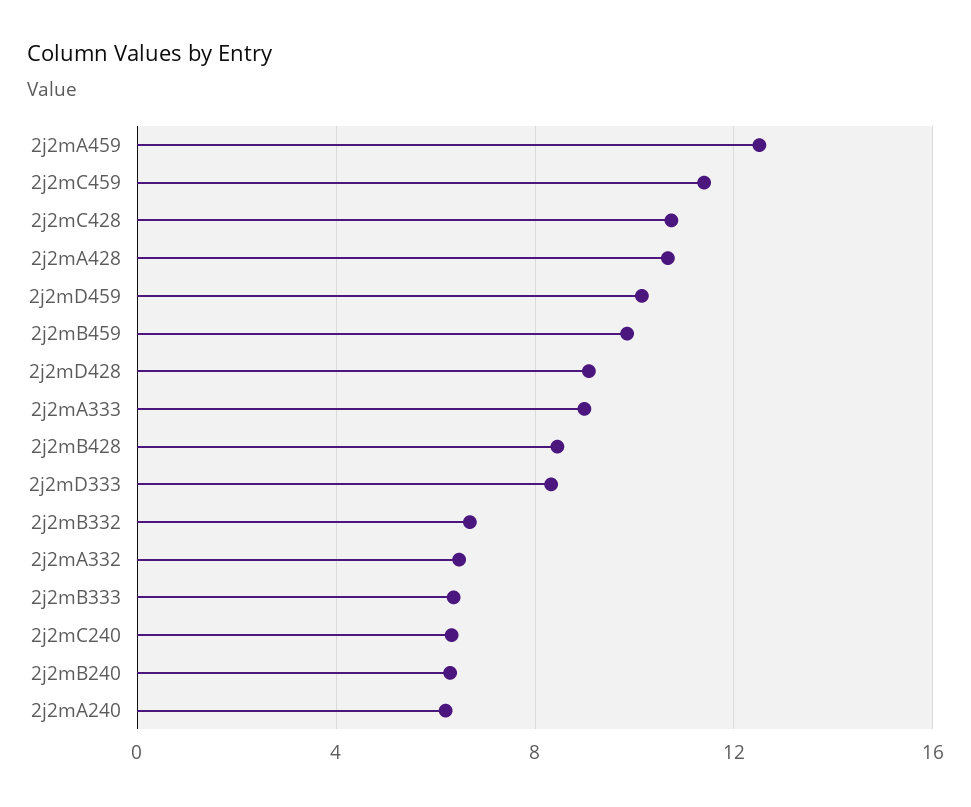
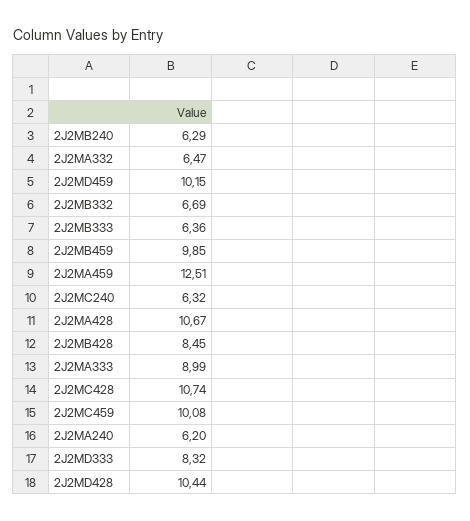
  {
    "2j2mA459": 12.51,
-   "2j2mC459": 11.5,
+   "2j2mC459": 10.08,
    "2j2mC428": 10.74,
    "2j2mA428": 10.67,
    "2j2mD459": 10.15,
    "2j2mB459": 9.85,
-   "2j2mD428": 9,
+   "2j2mD428": 10.44,
    "2j2mA333": 8.99,
    "2j2mB428": 8.45,
    "2j2mD333": 8.32,
    "2j2mB332": 6.69,
    "2j2mA332": 6.47,
    "2j2mB333": 6.36,
    "2j2mC240": 6.32,
    "2j2mB240": 6.29,
    "2j2mA240": 6.2
  }

